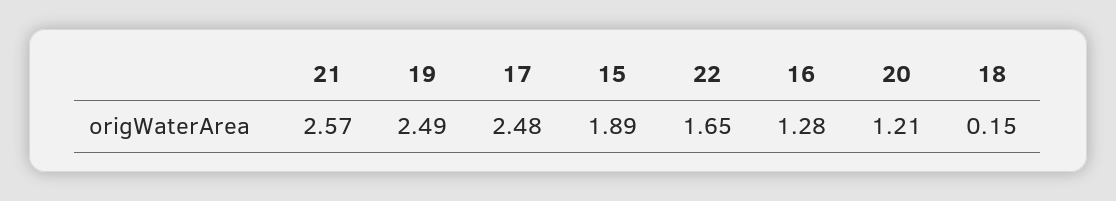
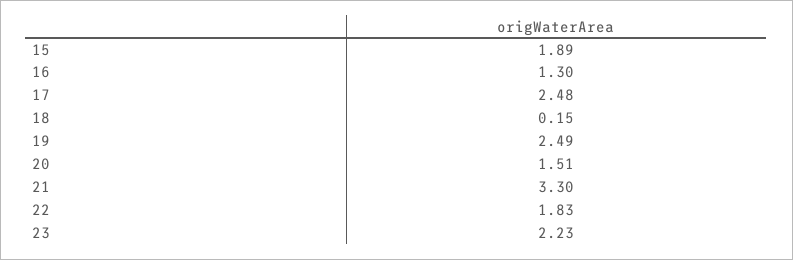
  {
-   "21": 2.57,
+   "21": 3.3,
    "19": 2.49,
    "17": 2.48,
    "15": 1.89,
-   "22": 1.65,
+   "22": 1.83,
-   "16": 1.28,
+   "16": 1.3,
-   "20": 1.21,
+   "20": 1.51,
-   "18": 0.15
+   "18": 0.15,
+   "23": 2.23
  }

